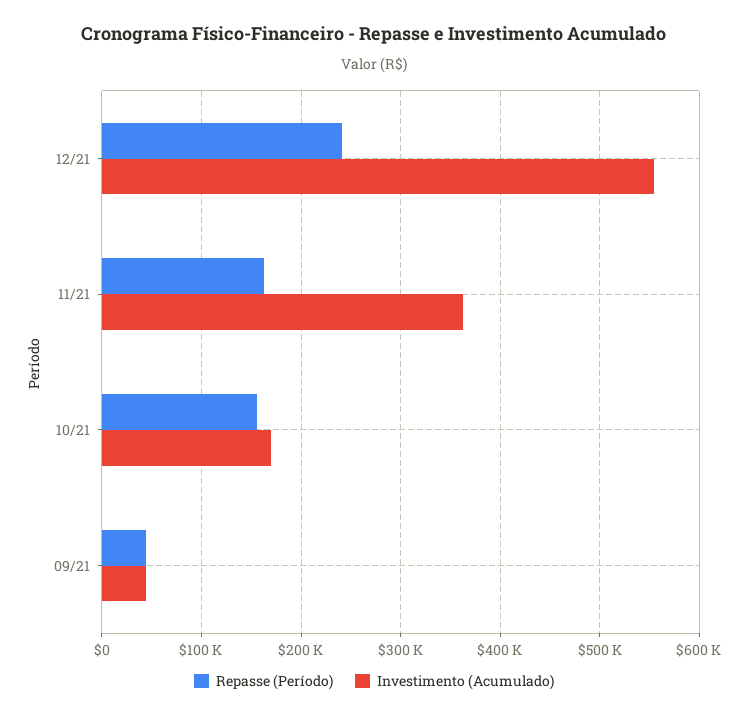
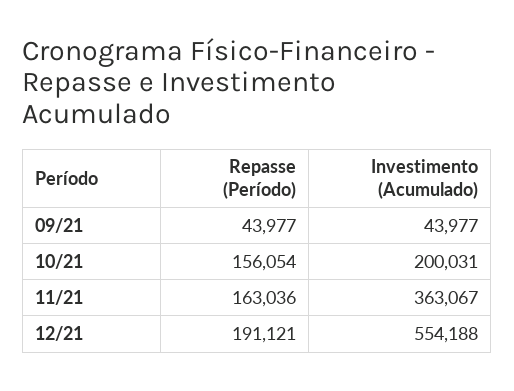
  {
    "Repasse (Período)": {
-     "12/21": 240000,
+     "12/21": 191121,
      "11/21": 163036,
      "10/21": 156054,
      "09/21": 43977
    },
    "Investimento (Acumulado)": {
      "12/21": 554188,
      "11/21": 363067,
-     "10/21": 170000,
+     "10/21": 200031,
      "09/21": 43977
    }
  }

